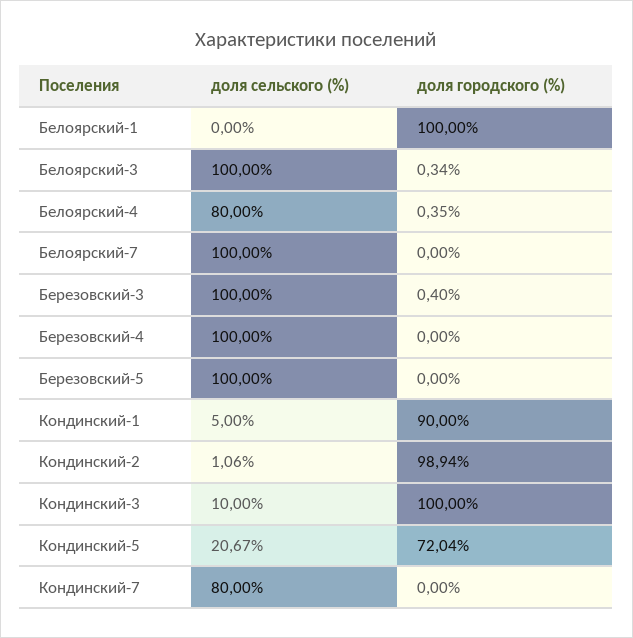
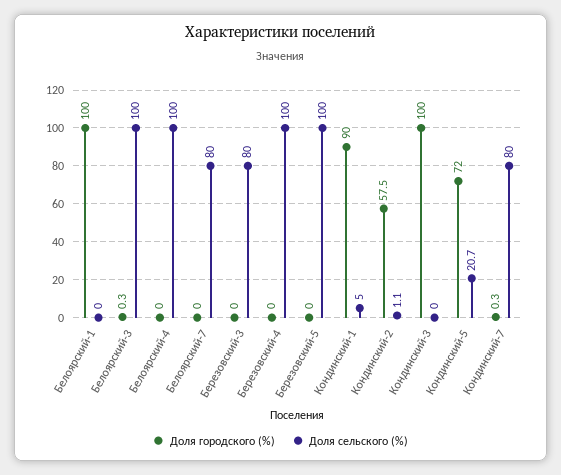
  {
    "доля сельского (%)": {
      "Белоярский-1": 0,
      "Белоярский-3": 100,
-     "Белоярский-4": 80,
+     "Белоярский-4": 100,
-     "Белоярский-7": 100,
+     "Белоярский-7": 80,
-     "Березовский-3": 100,
+     "Березовский-3": 80,
      "Березовский-4": 100,
      "Березовский-5": 100,
      "Кондинский-1": 5,
      "Кондинский-2": 1.06,
-     "Кондинский-3": 10,
+     "Кондинский-3": 0,
      "Кондинский-5": 20.67,
      "Кондинский-7": 80
    },
    "доля городского (%)": {
      "Белоярский-1": 100,
      "Белоярский-3": 0.34,
-     "Белоярский-4": 0.35,
+     "Белоярский-4": 0,
      "Белоярский-7": 0,
-     "Березовский-3": 0.4,
+     "Березовский-3": 0,
      "Березовский-4": 0,
      "Березовский-5": 0,
      "Кондинский-1": 90,
-     "Кондинский-2": 98.94,
+     "Кондинский-2": 57.5,
      "Кондинский-3": 100,
      "Кондинский-5": 72.04,
-     "Кондинский-7": 0
+     "Кондинский-7": 0.3
    }
  }

